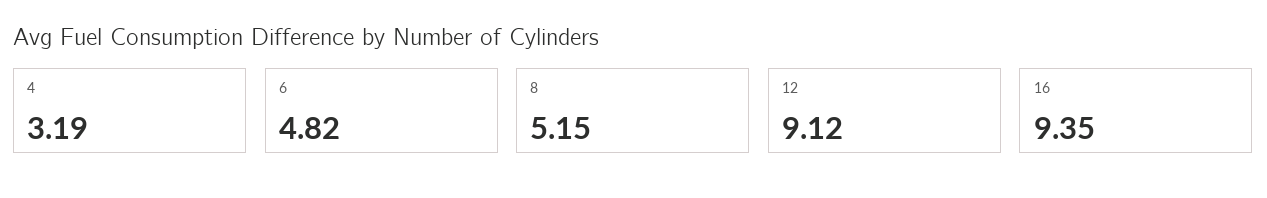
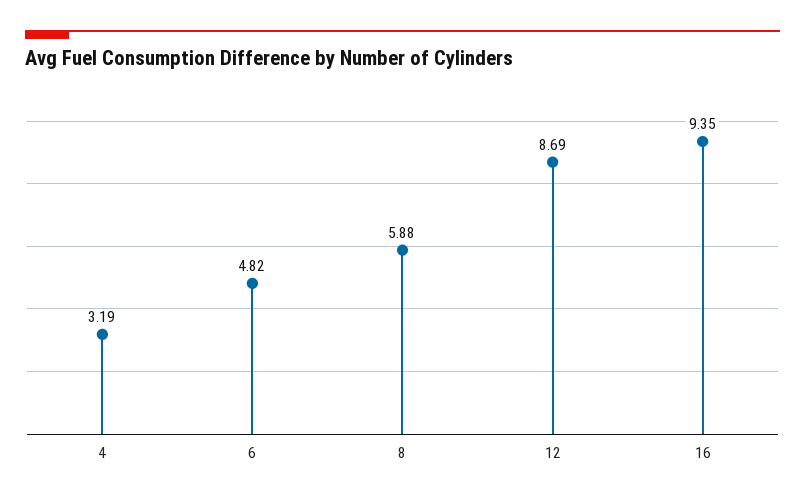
  {
    "4": 3.19,
    "6": 4.82,
-   "8": 5.15,
+   "8": 5.88,
-   "12": 9.12,
+   "12": 8.69,
    "16": 9.35
  }

